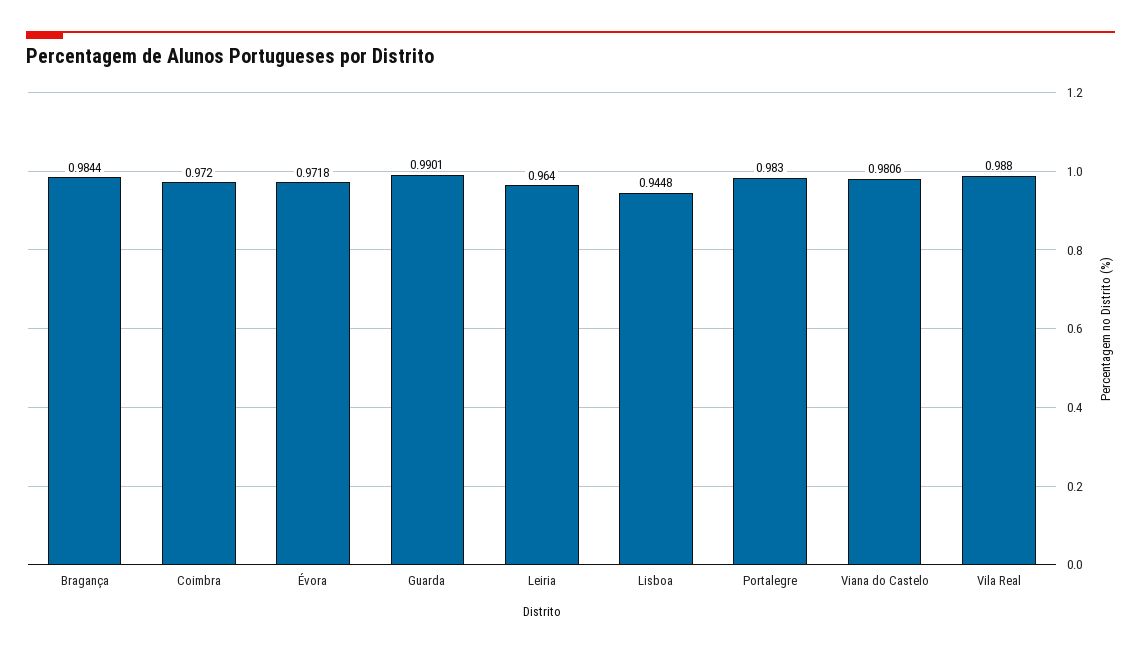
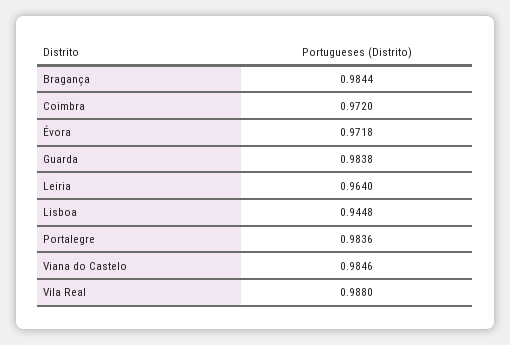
  {
    "Bragança": 0.9844,
    "Coimbra": 0.972,
    "Évora": 0.9718,
-   "Guarda": 0.9901,
+   "Guarda": 0.9838,
    "Leiria": 0.964,
    "Lisboa": 0.9448,
-   "Portalegre": 0.983,
+   "Portalegre": 0.9836,
-   "Viana do Castelo": 0.9806,
+   "Viana do Castelo": 0.9846,
    "Vila Real": 0.988
  }

